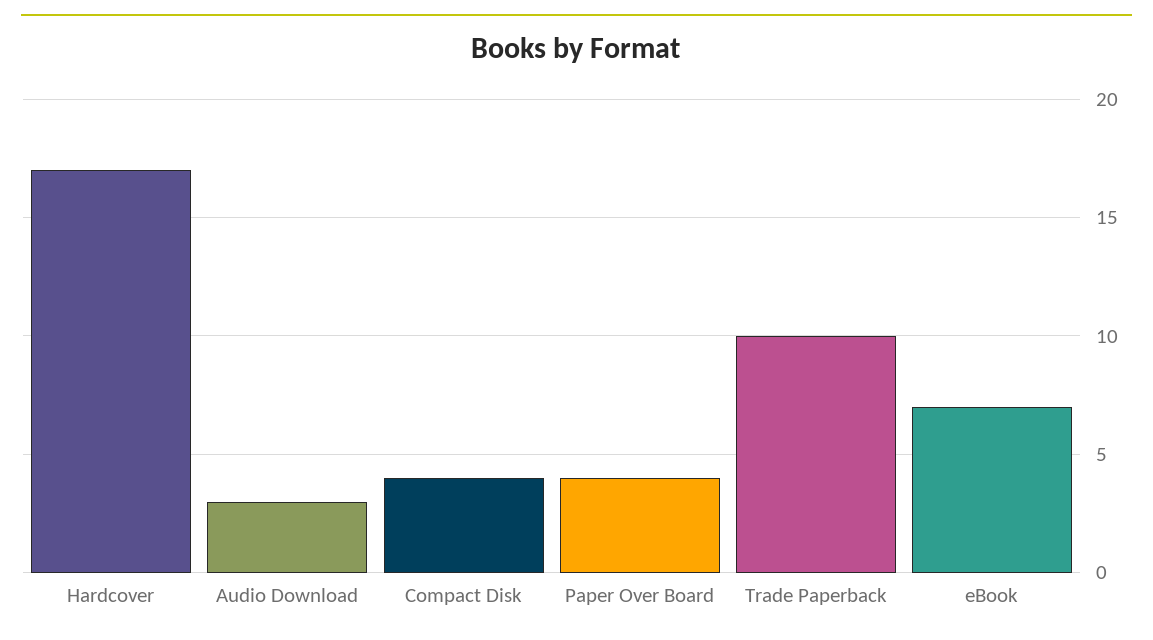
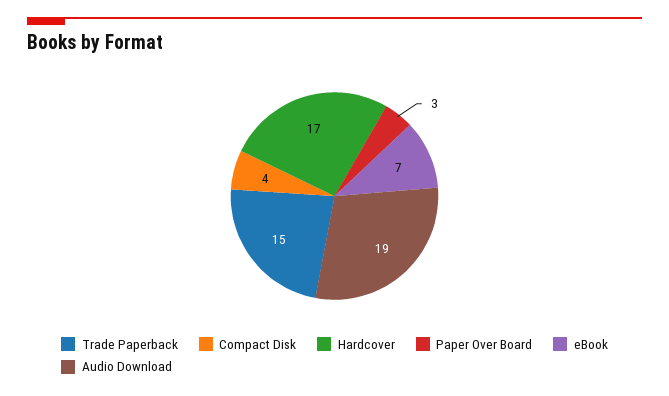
  {
    "Hardcover": 17,
-   "Audio Download": 3,
+   "Audio Download": 19,
    "Compact Disk": 4,
-   "Paper Over Board": 4,
+   "Paper Over Board": 3,
-   "Trade Paperback": 10,
+   "Trade Paperback": 15,
    "eBook": 7
  }

